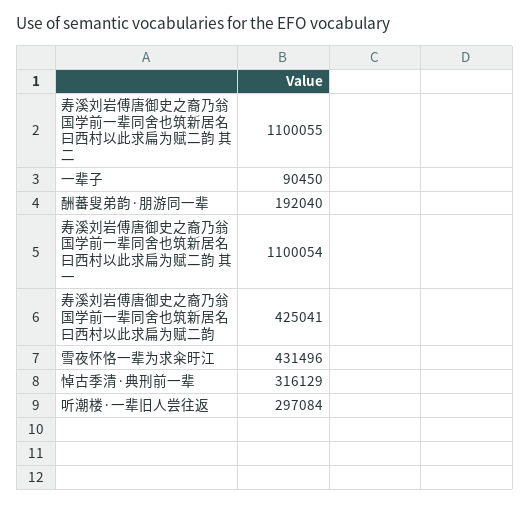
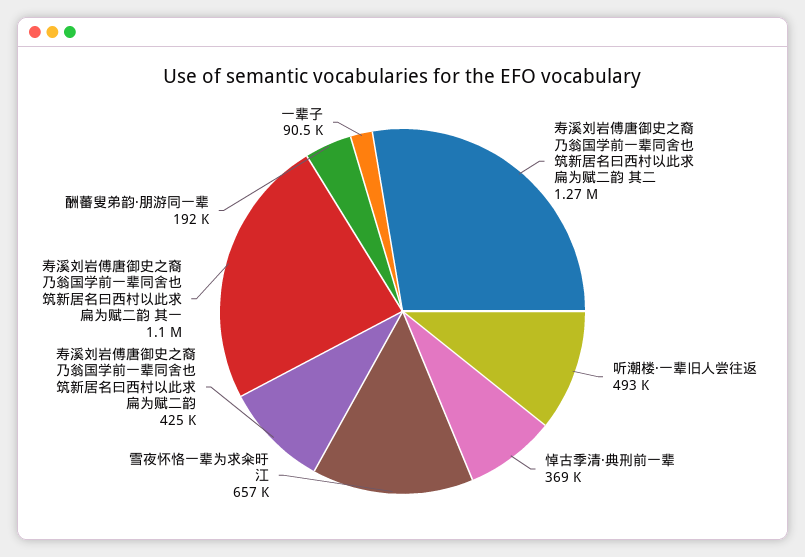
  {
-   "寿溪刘岩傅唐御史之裔乃翁国学前一辈同舍也筑新居名曰西村以此求扁为赋二韵 其二": 1100055,
+   "寿溪刘岩傅唐御史之裔乃翁国学前一辈同舍也筑新居名曰西村以此求扁为赋二韵 其二": 1270000,
    "一辈子": 90450,
    "酬蕃叟弟韵·朋游同一辈": 192040,
    "寿溪刘岩傅唐御史之裔乃翁国学前一辈同舍也筑新居名曰西村以此求扁为赋二韵 其一": 1100054,
    "寿溪刘岩傅唐御史之裔乃翁国学前一辈同舍也筑新居名曰西村以此求扁为赋二韵": 425041,
-   "雪夜怀恪一辈为求籴旴江": 431496,
+   "雪夜怀恪一辈为求籴旴江": 657000,
-   "悼古季清·典刑前一辈": 316129,
+   "悼古季清·典刑前一辈": 369000,
-   "听潮楼·一辈旧人尝往返": 297084
+   "听潮楼·一辈旧人尝往返": 493000
  }

